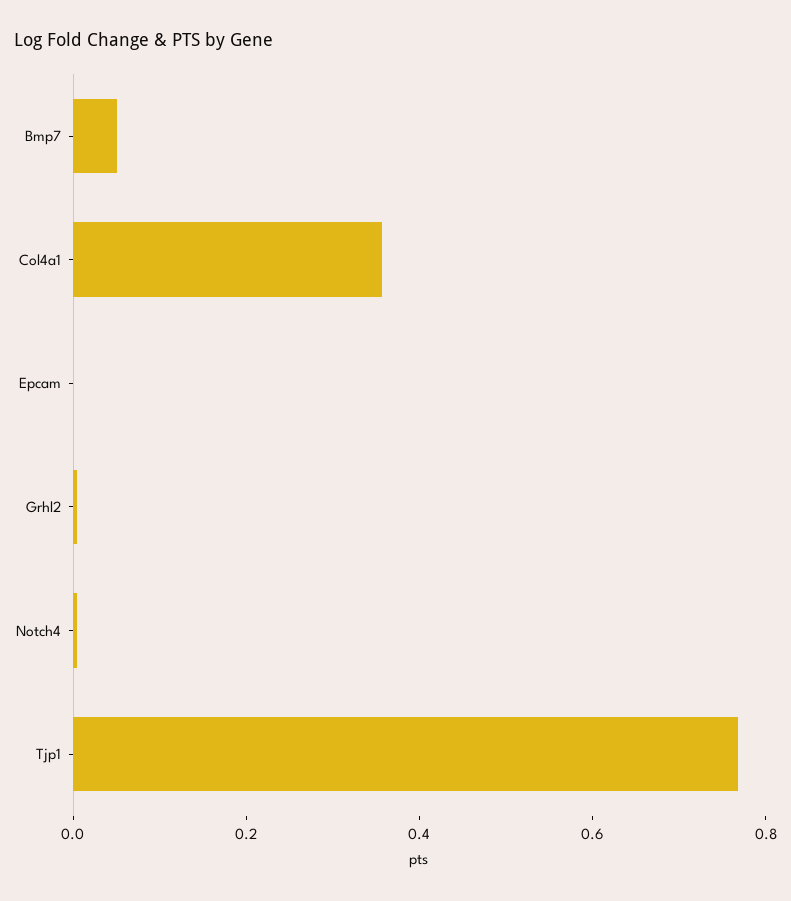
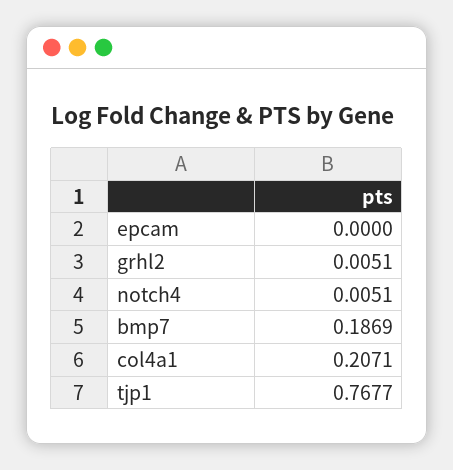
  {
-   "Bmp7": 0.05,
+   "Bmp7": 0.1869,
-   "Col4a1": 0.35,
+   "Col4a1": 0.2071,
    "Epcam": 0,
    "Grhl2": 0.0051,
    "Notch4": 0.0051,
    "Tjp1": 0.7677
  }

